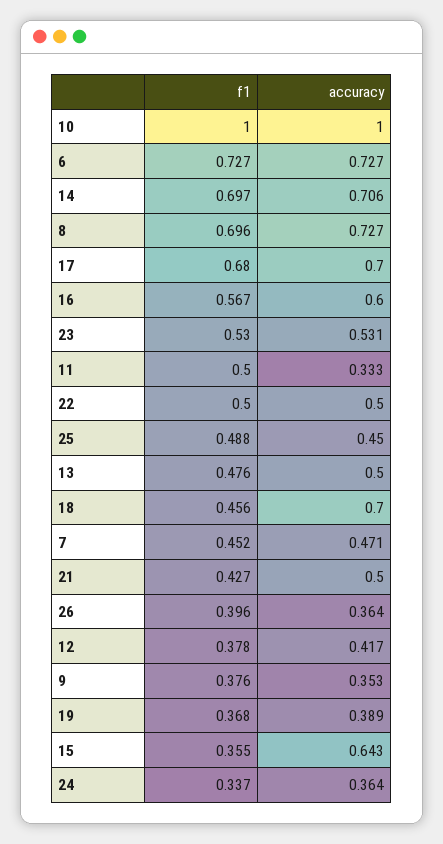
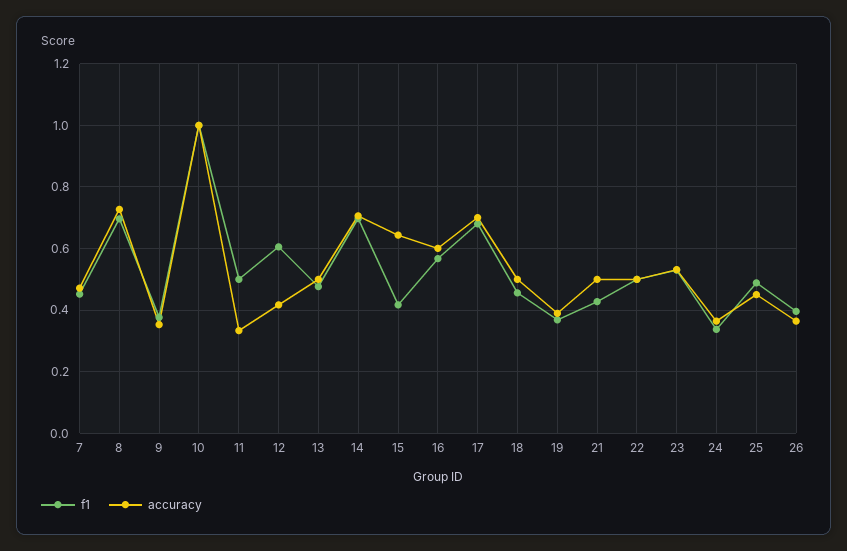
  {
    "f1": {
      "10": 1,
-     "6": 0.727,
      "14": 0.697,
      "8": 0.696,
      "17": 0.68,
      "16": 0.567,
      "23": 0.53,
      "11": 0.5,
      "22": 0.5,
      "25": 0.488,
      "13": 0.476,
      "18": 0.456,
      "7": 0.452,
      "21": 0.427,
      "26": 0.396,
-     "12": 0.378,
+     "12": 0.6,
      "9": 0.376,
      "19": 0.368,
-     "15": 0.355,
+     "15": 0.42,
      "24": 0.337
    },
    "accuracy": {
      "10": 1,
-     "6": 0.727,
      "14": 0.706,
      "8": 0.727,
      "17": 0.7,
      "16": 0.6,
      "23": 0.531,
      "11": 0.333,
      "22": 0.5,
      "25": 0.45,
      "13": 0.5,
-     "18": 0.7,
+     "18": 0.5,
      "7": 0.471,
      "21": 0.5,
      "26": 0.364,
      "12": 0.417,
      "9": 0.353,
      "19": 0.389,
      "15": 0.643,
      "24": 0.364
    }
  }

